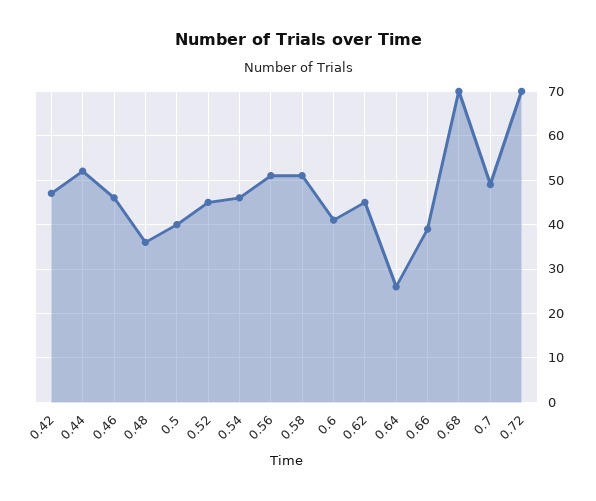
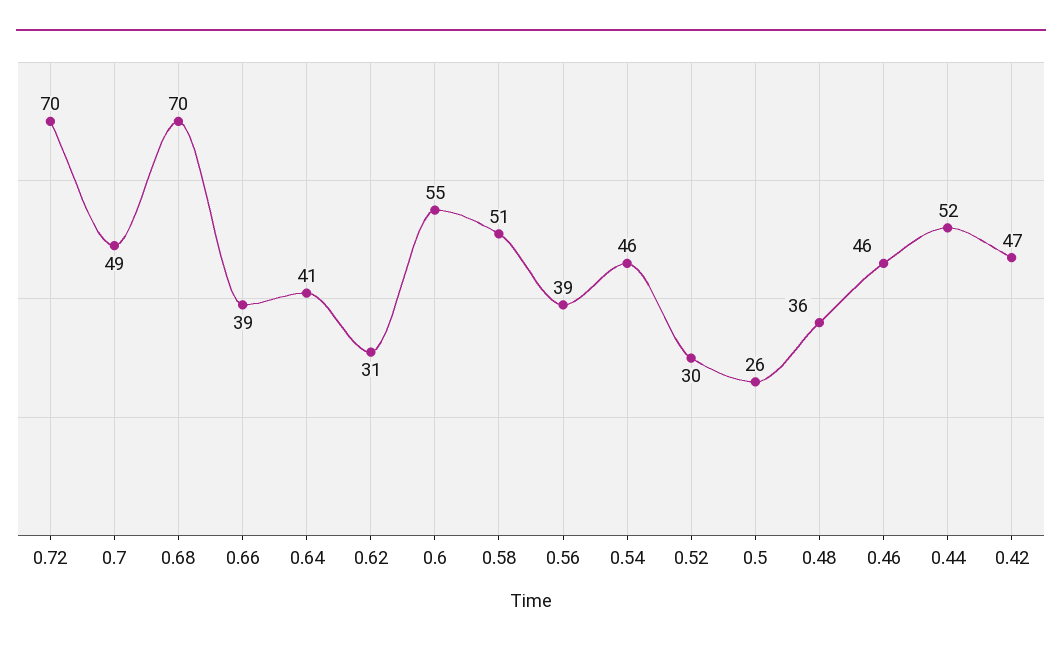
  {
    "0.42": 47,
    "0.44": 52,
    "0.46": 46,
    "0.48": 36,
-   "0.5": 40,
+   "0.5": 26,
-   "0.52": 45,
+   "0.52": 30,
    "0.54": 46,
-   "0.56": 50,
+   "0.56": 39,
    "0.58": 51,
-   "0.6": 40,
+   "0.6": 55,
-   "0.62": 45,
+   "0.62": 31,
-   "0.64": 25,
+   "0.64": 41,
    "0.66": 39,
    "0.68": 70,
    "0.7": 49,
    "0.72": 70
  }

